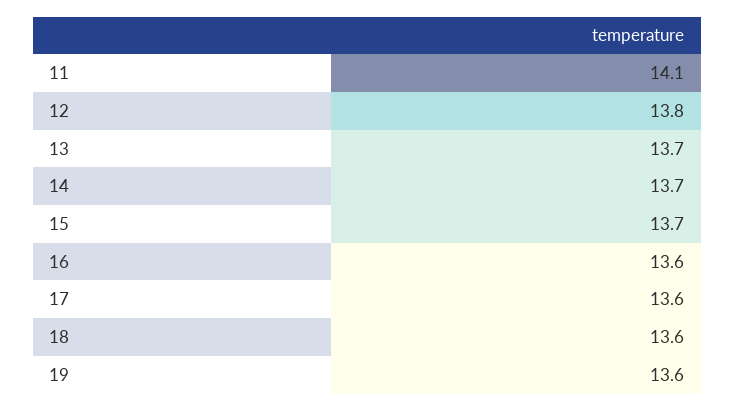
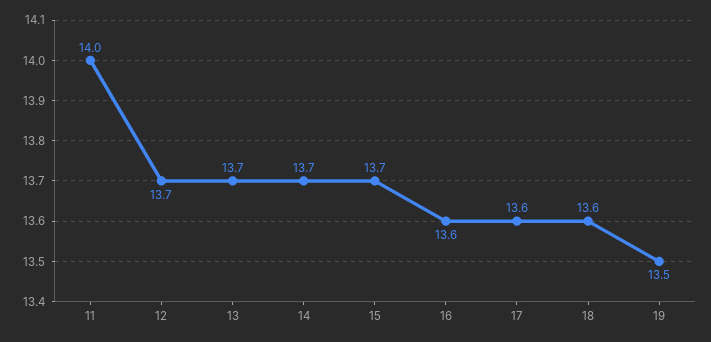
  {
-   "11": 14.1,
+   "11": 14,
-   "12": 13.8,
+   "12": 13.7,
    "13": 13.7,
    "14": 13.7,
    "15": 13.7,
    "16": 13.6,
    "17": 13.6,
    "18": 13.6,
-   "19": 13.6
+   "19": 13.5
  }

